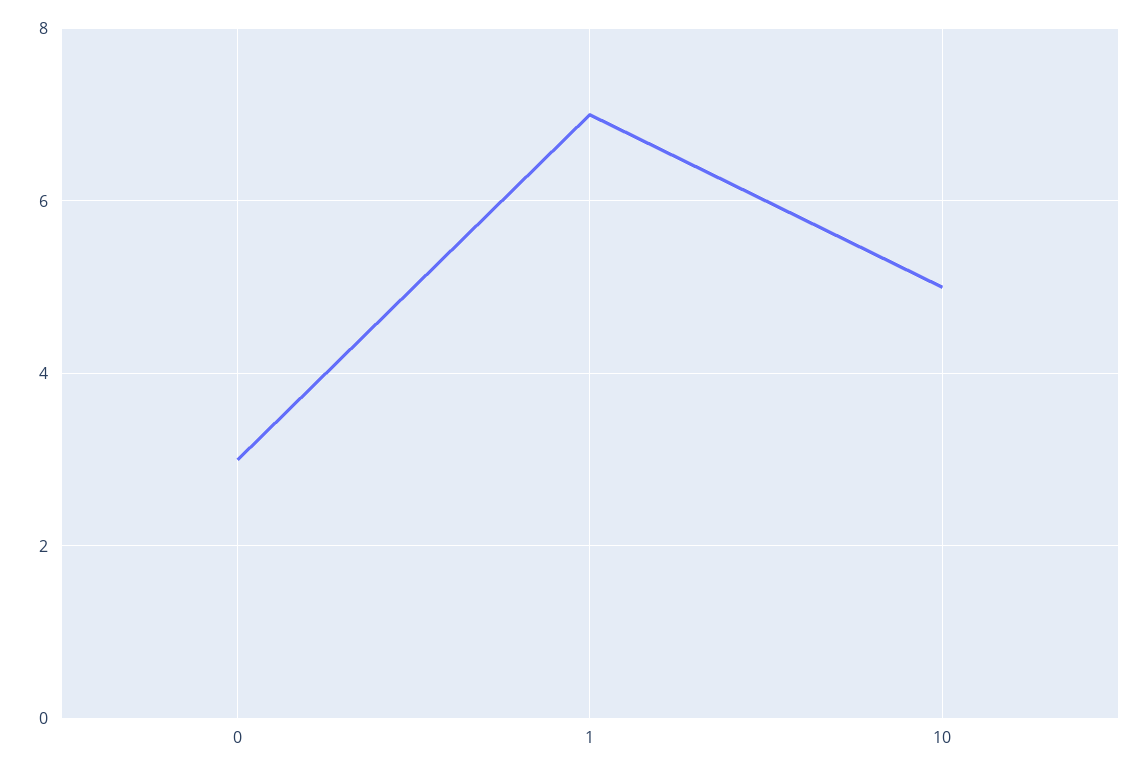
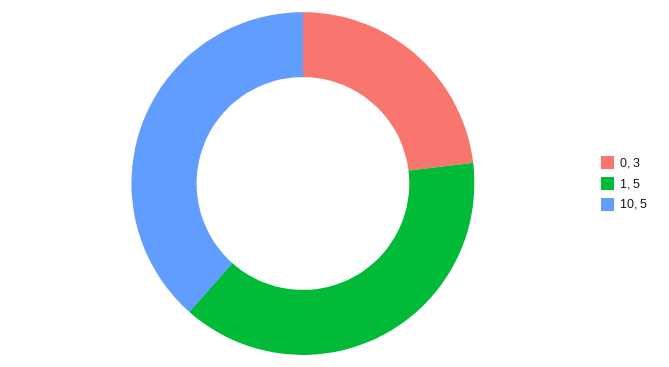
  {
    "0": 3,
-   "1": 7,
+   "1": 5,
    "10": 5
  }

